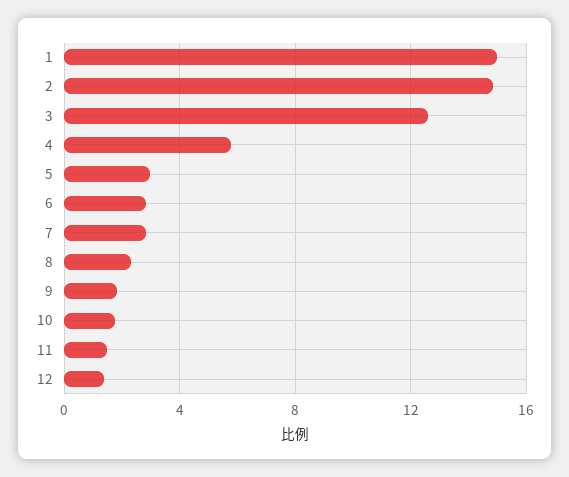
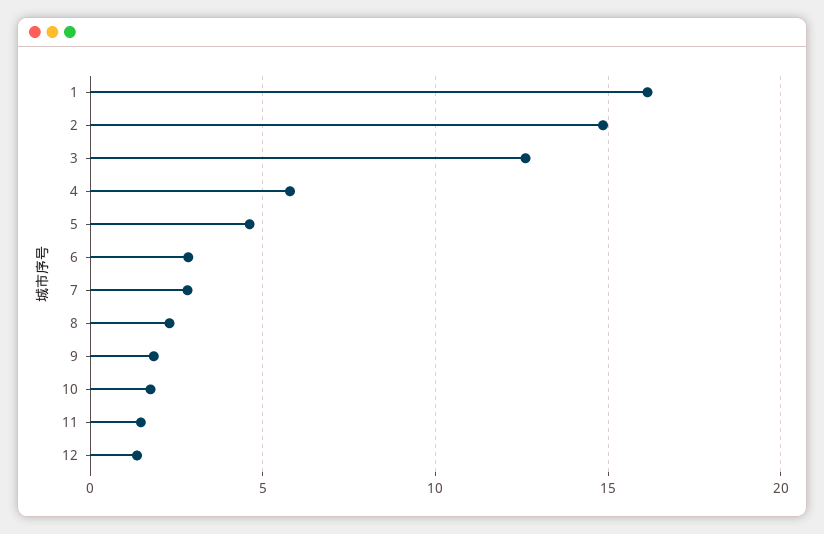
  {
-   "1": 15,
+   "1": 16,
    "2": 15,
    "3": 12.5,
    "4": 6,
-   "5": 3,
+   "5": 4.5,
    "6": 3,
    "7": 3,
    "8": 2.5,
    "9": 2,
    "10": 2,
    "11": 1.5,
    "12": 1.5
  }

